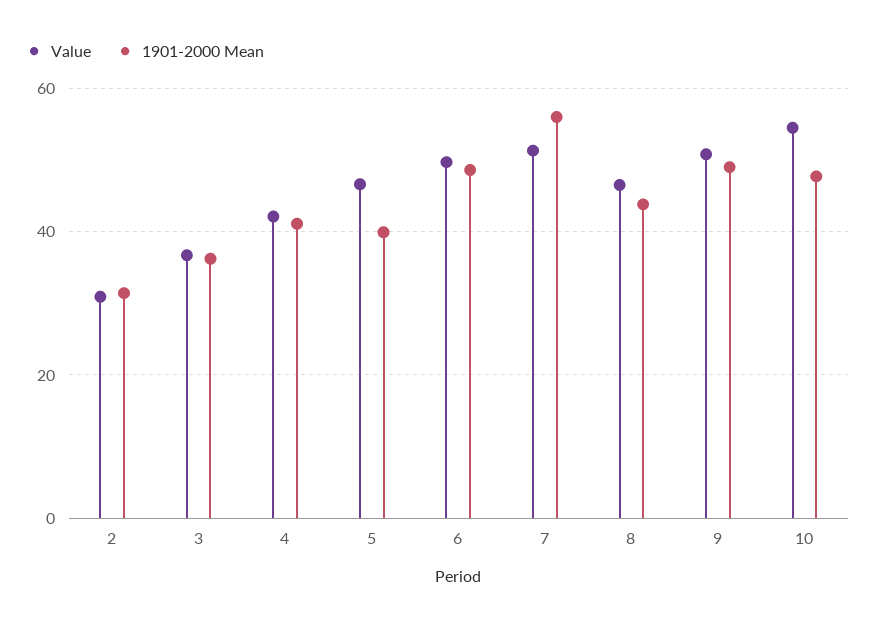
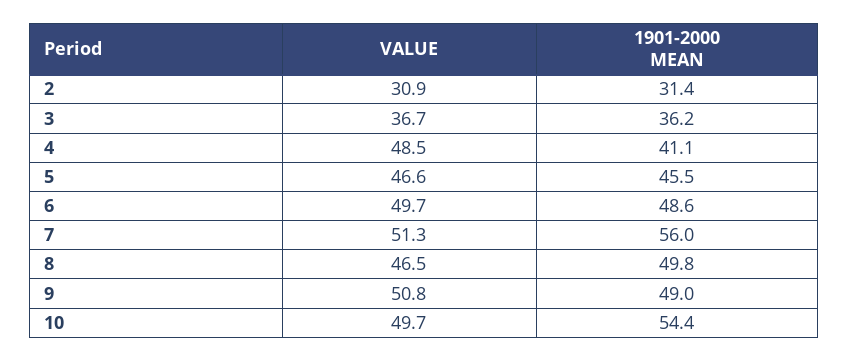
  {
    "Value": {
      "2": 30.9,
      "3": 36.7,
-     "4": 42,
+     "4": 48.5,
      "5": 46.6,
      "6": 49.7,
      "7": 51.3,
      "8": 46.5,
      "9": 50.8,
-     "10": 54
+     "10": 49.7
    },
    "1901-2000 Mean": {
      "2": 31.4,
      "3": 36.2,
      "4": 41.1,
-     "5": 40,
+     "5": 45.5,
      "6": 48.6,
      "7": 56,
-     "8": 44,
+     "8": 49.8,
      "9": 49,
-     "10": 48
+     "10": 54.4
    }
  }

